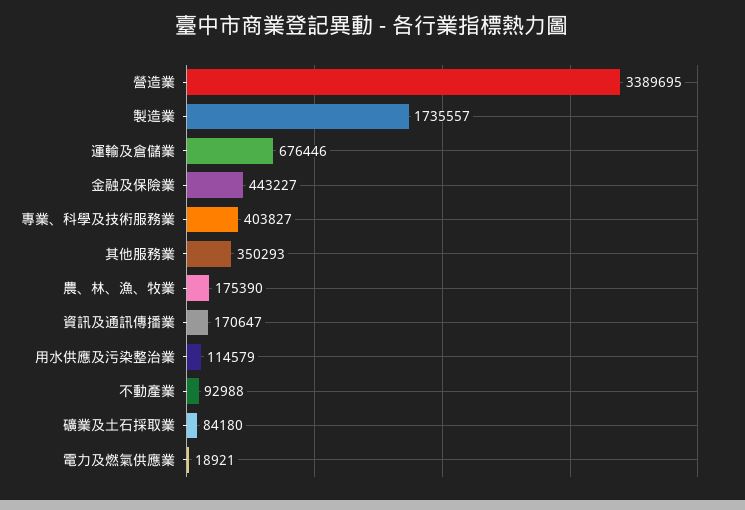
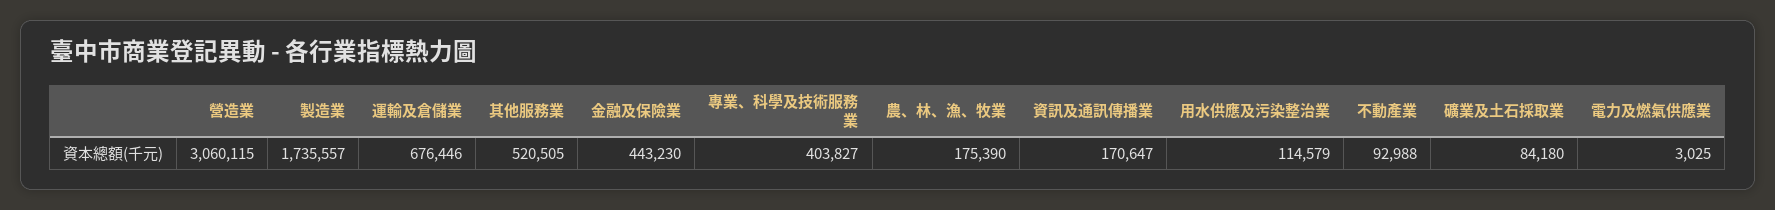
  {
-   "營造業": 3389695,
+   "營造業": 3060115,
    "製造業": 1735557,
    "運輸及倉儲業": 676446,
-   "金融及保險業": 443227,
+   "金融及保險業": 443230,
    "專業、科學及技術服務業": 403827,
-   "其他服務業": 350293,
+   "其他服務業": 520505,
    "農、林、漁、牧業": 175390,
    "資訊及通訊傳播業": 170647,
    "用水供應及污染整治業": 114579,
    "不動產業": 92988,
    "礦業及土石採取業": 84180,
-   "電力及燃氣供應業": 18921
+   "電力及燃氣供應業": 3025
  }

